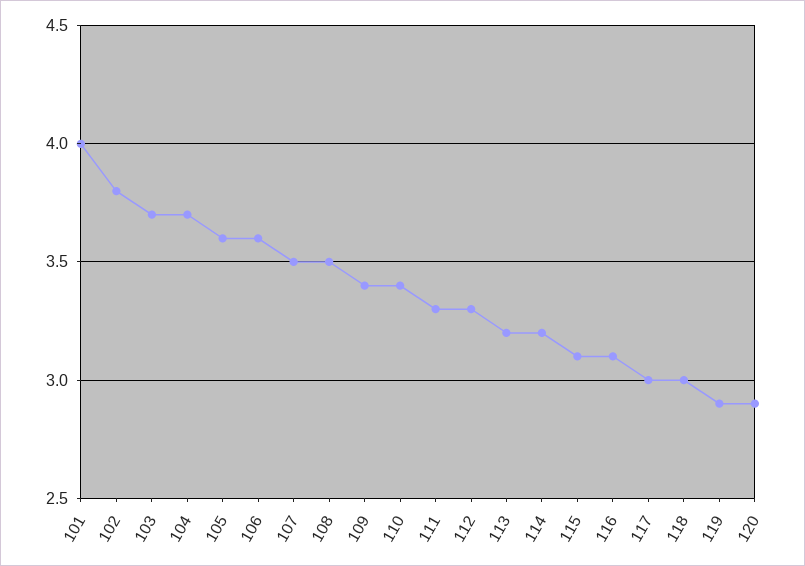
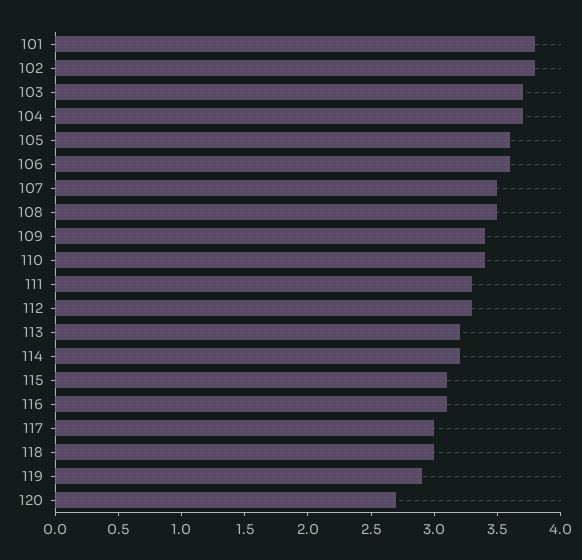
  {
-   "101": 4,
+   "101": 3.8,
    "102": 3.8,
    "103": 3.7,
    "104": 3.7,
    "105": 3.6,
    "106": 3.6,
    "107": 3.5,
    "108": 3.5,
    "109": 3.4,
    "110": 3.4,
    "111": 3.3,
    "112": 3.3,
    "113": 3.2,
    "114": 3.2,
    "115": 3.1,
    "116": 3.1,
    "117": 3,
    "118": 3,
    "119": 2.9,
-   "120": 2.9
+   "120": 2.7
  }

